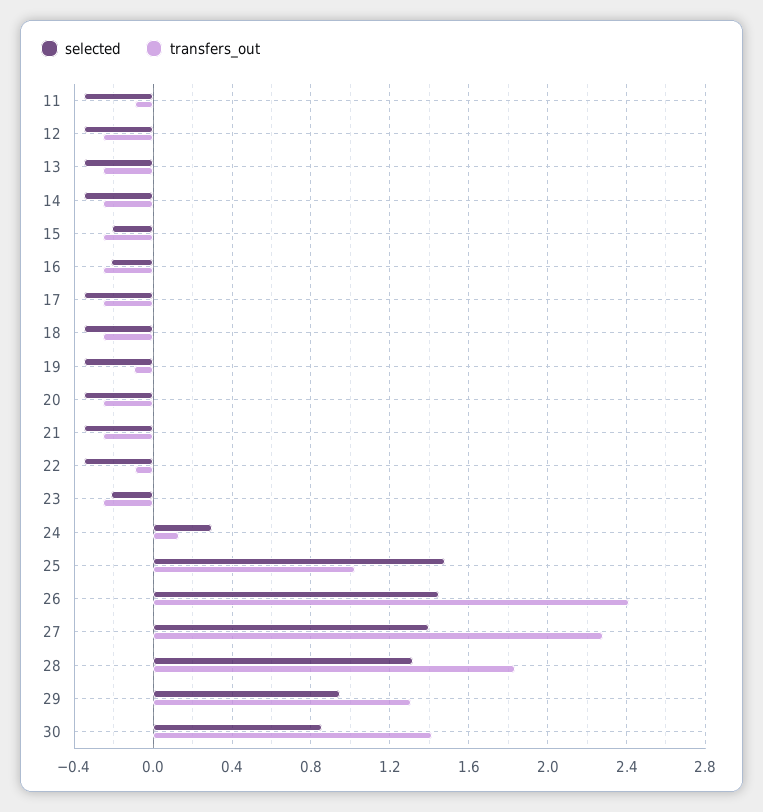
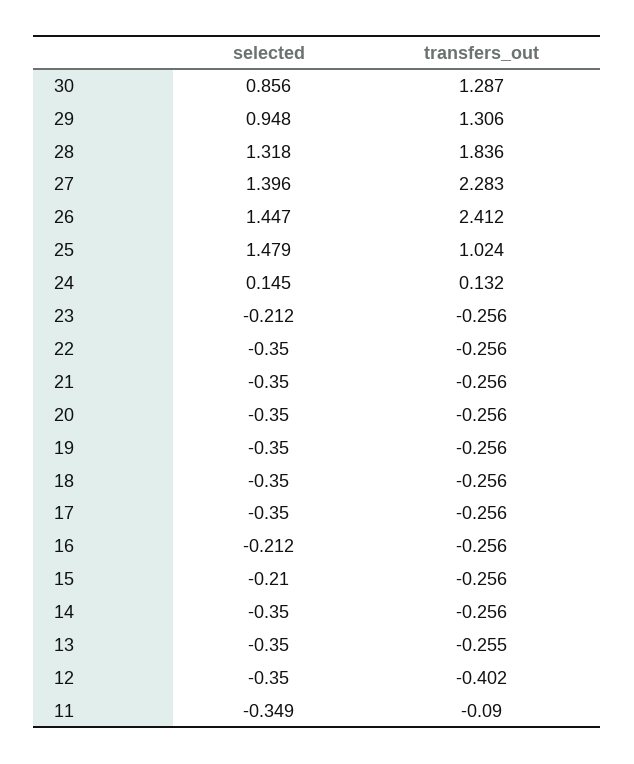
  {
    "selected": {
      "11": -0.349,
      "12": -0.35,
      "13": -0.35,
      "14": -0.35,
      "15": -0.21,
      "16": -0.212,
      "17": -0.35,
      "18": -0.35,
      "19": -0.35,
      "20": -0.35,
      "21": -0.35,
      "22": -0.35,
      "23": -0.212,
-     "24": 0.3,
+     "24": 0.145,
      "25": 1.479,
      "26": 1.447,
      "27": 1.396,
      "28": 1.318,
      "29": 0.948,
      "30": 0.856
    },
    "transfers_out": {
      "11": -0.09,
-     "12": -0.25,
+     "12": -0.402,
      "13": -0.255,
      "14": -0.256,
      "15": -0.256,
      "16": -0.256,
      "17": -0.256,
      "18": -0.256,
-     "19": -0.1,
+     "19": -0.256,
      "20": -0.256,
      "21": -0.256,
-     "22": -0.1,
+     "22": -0.256,
      "23": -0.256,
      "24": 0.132,
      "25": 1.024,
      "26": 2.412,
      "27": 2.283,
      "28": 1.836,
      "29": 1.306,
-     "30": 1.4
+     "30": 1.287
    }
  }

